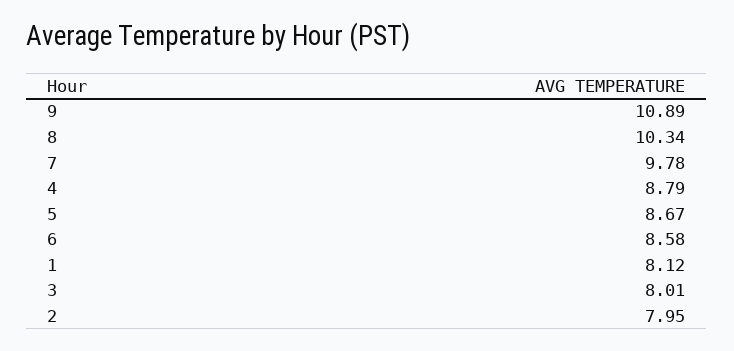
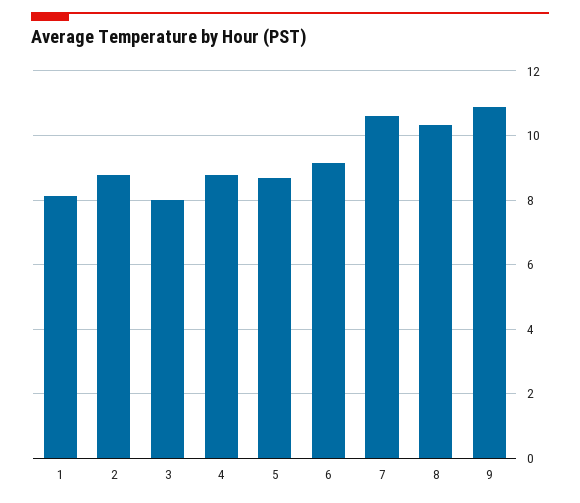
  {
    "9": 10.89,
    "8": 10.34,
-   "7": 9.78,
+   "7": 10.6,
    "4": 8.79,
    "5": 8.67,
-   "6": 8.58,
+   "6": 9.2,
    "1": 8.12,
    "3": 8.01,
-   "2": 7.95
+   "2": 8.8
  }

